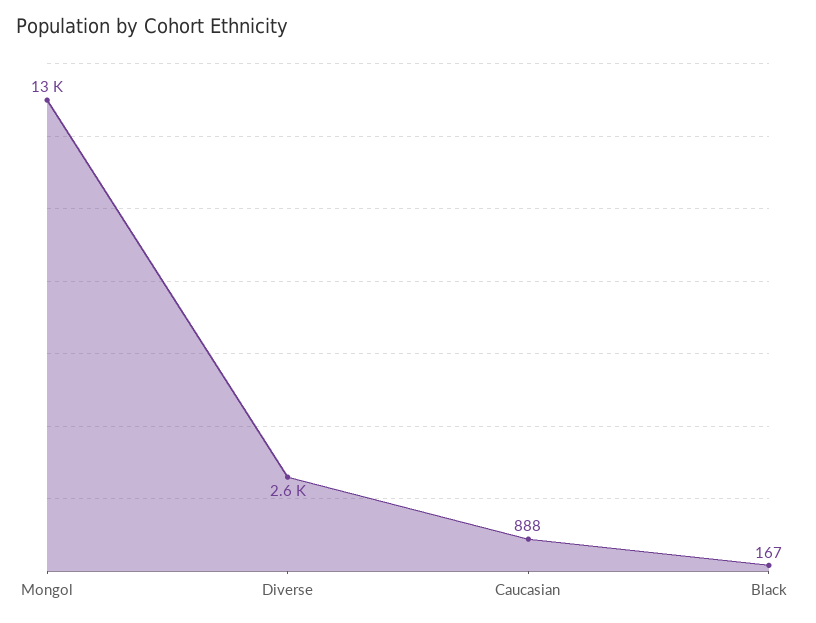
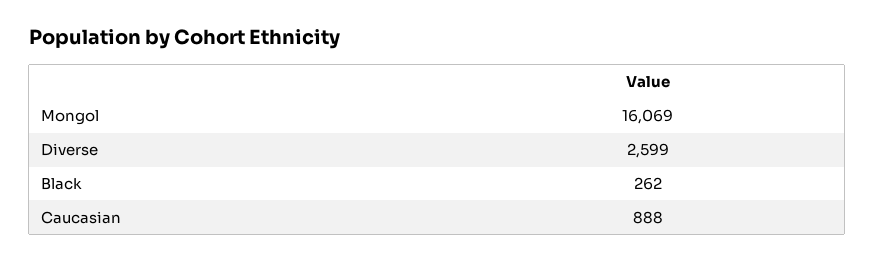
  {
-   "Mongol": 13000,
+   "Mongol": 16069,
    "Diverse": 2599,
    "Caucasian": 888,
-   "Black": 167
+   "Black": 262
  }

